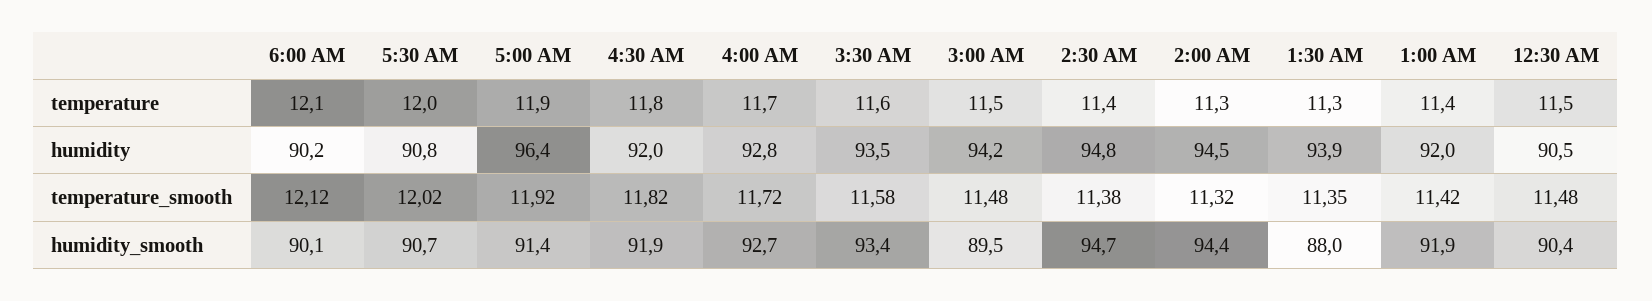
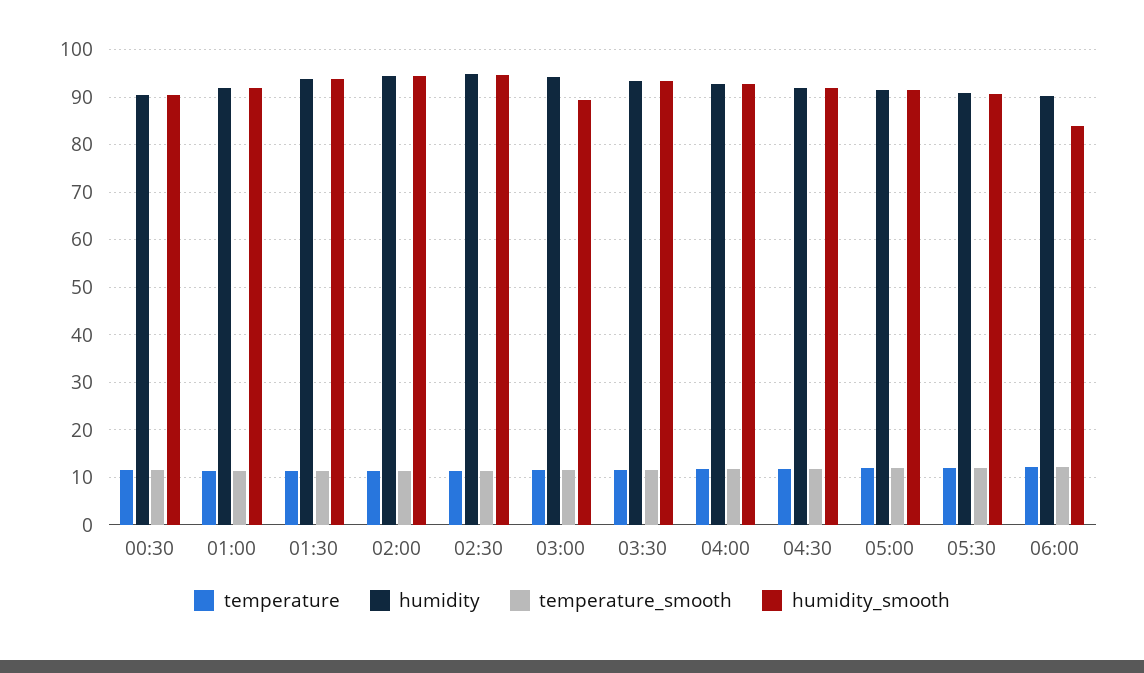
  {
    "temperature": {
      "6:00 AM": 12.1,
      "5:30 AM": 12,
      "5:00 AM": 11.9,
      "4:30 AM": 11.8,
      "4:00 AM": 11.7,
      "3:30 AM": 11.6,
      "3:00 AM": 11.5,
      "2:30 AM": 11.4,
      "2:00 AM": 11.3,
      "1:30 AM": 11.3,
      "1:00 AM": 11.4,
      "12:30 AM": 11.5
    },
    "humidity": {
      "6:00 AM": 90.2,
      "5:30 AM": 90.8,
-     "5:00 AM": 96.4,
+     "5:00 AM": 92,
      "4:30 AM": 92,
      "4:00 AM": 92.8,
      "3:30 AM": 93.5,
      "3:00 AM": 94.2,
      "2:30 AM": 94.8,
      "2:00 AM": 94.5,
      "1:30 AM": 93.9,
      "1:00 AM": 92,
      "12:30 AM": 90.5
    },
    "temperature_smooth": {
      "6:00 AM": 12.12,
      "5:30 AM": 12.02,
      "5:00 AM": 11.92,
      "4:30 AM": 11.82,
      "4:00 AM": 11.72,
      "3:30 AM": 11.58,
      "3:00 AM": 11.48,
      "2:30 AM": 11.38,
      "2:00 AM": 11.32,
      "1:30 AM": 11.35,
      "1:00 AM": 11.42,
      "12:30 AM": 11.48
    },
    "humidity_smooth": {
-     "6:00 AM": 90.1,
+     "6:00 AM": 84,
      "5:30 AM": 90.7,
      "5:00 AM": 91.4,
      "4:30 AM": 91.9,
      "4:00 AM": 92.7,
      "3:30 AM": 93.4,
      "3:00 AM": 89.5,
      "2:30 AM": 94.7,
      "2:00 AM": 94.4,
-     "1:30 AM": 88,
+     "1:30 AM": 94,
      "1:00 AM": 91.9,
      "12:30 AM": 90.4
    }
  }

